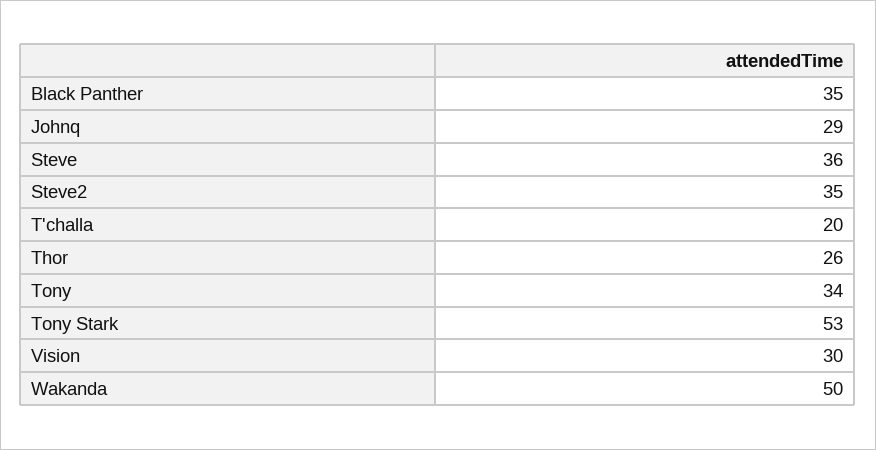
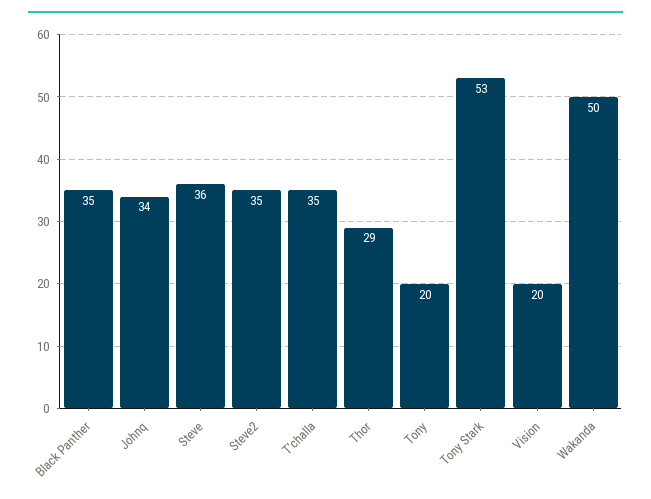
  {
    "Black Panther": 35,
-   "Johnq": 29,
+   "Johnq": 34,
    "Steve": 36,
    "Steve2": 35,
-   "T'challa": 20,
+   "T'challa": 35,
-   "Thor": 26,
+   "Thor": 29,
-   "Tony": 34,
+   "Tony": 20,
    "Tony Stark": 53,
-   "Vision": 30,
+   "Vision": 20,
    "Wakanda": 50
  }

